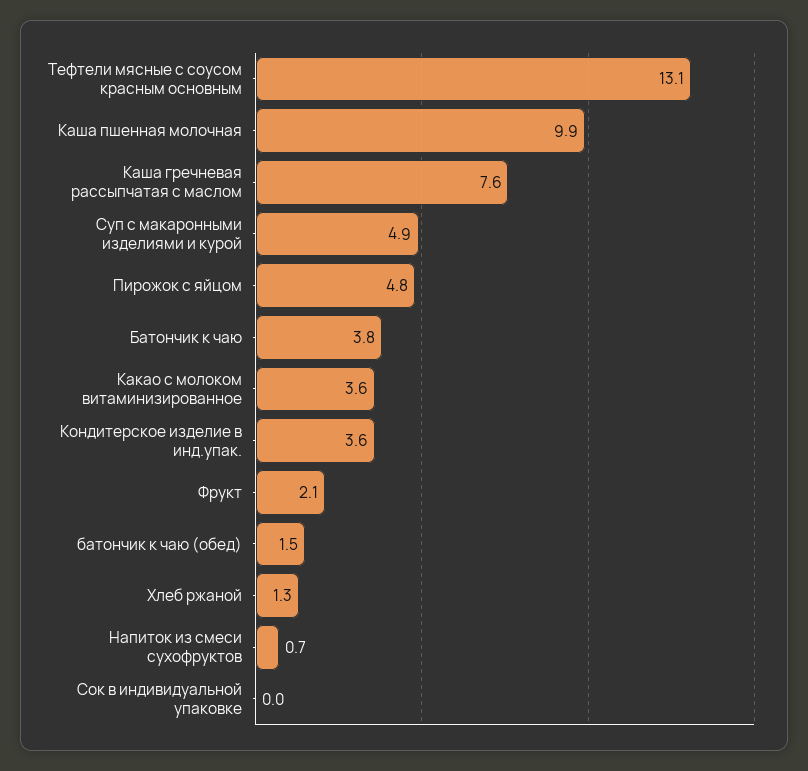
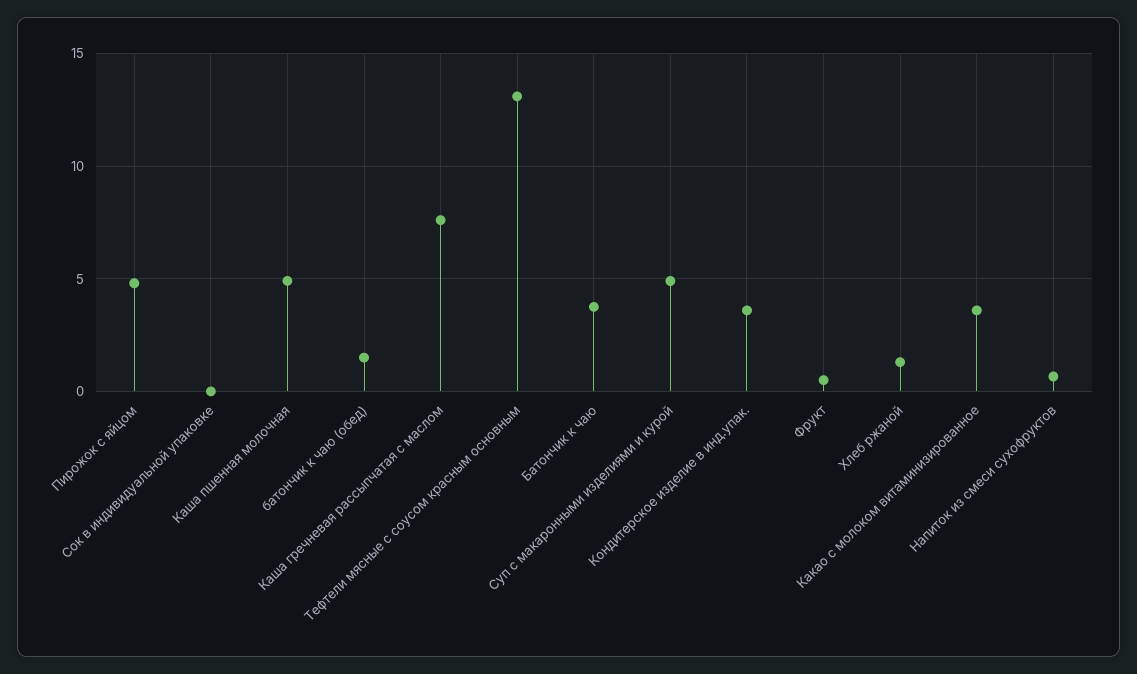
  {
    "Тефтели мясные с соусом красным основным": 13.1,
-   "Каша пшенная молочная": 9.9,
+   "Каша пшенная молочная": 5,
    "Каша гречневая рассыпчатая с маслом": 7.6,
    "Суп с макаронными изделиями и курой": 4.9,
    "Пирожок с яйцом": 4.8,
    "Батончик к чаю": 3.8,
    "Какао с молоком витаминизированное": 3.6,
    "Кондитерское изделие в инд.упак.": 3.6,
-   "Фрукт": 2.1,
+   "Фрукт": 0.5,
    "батончик к чаю (обед)": 1.5,
    "Хлеб ржаной": 1.3,
    "Напиток из смеси сухофруктов": 0.7,
    "Сок в индивидуальной упаковке": 0
  }

